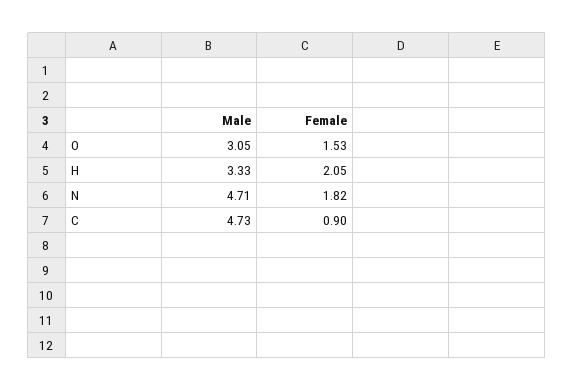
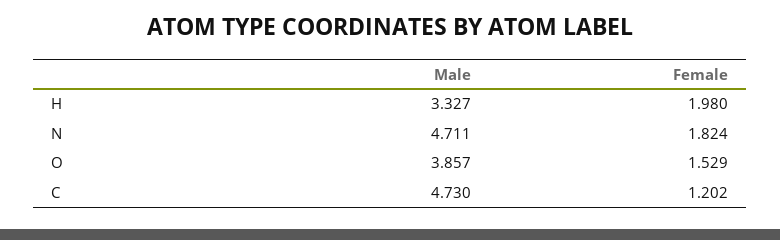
  {
    "Male": {
-     "O": 3.05,
+     "O": 3.857,
      "H": 3.327,
      "N": 4.711,
      "C": 4.73
    },
    "Female": {
      "O": 1.529,
-     "H": 2.05,
+     "H": 1.98,
      "N": 1.824,
-     "C": 0.9
+     "C": 1.202
    }
  }

